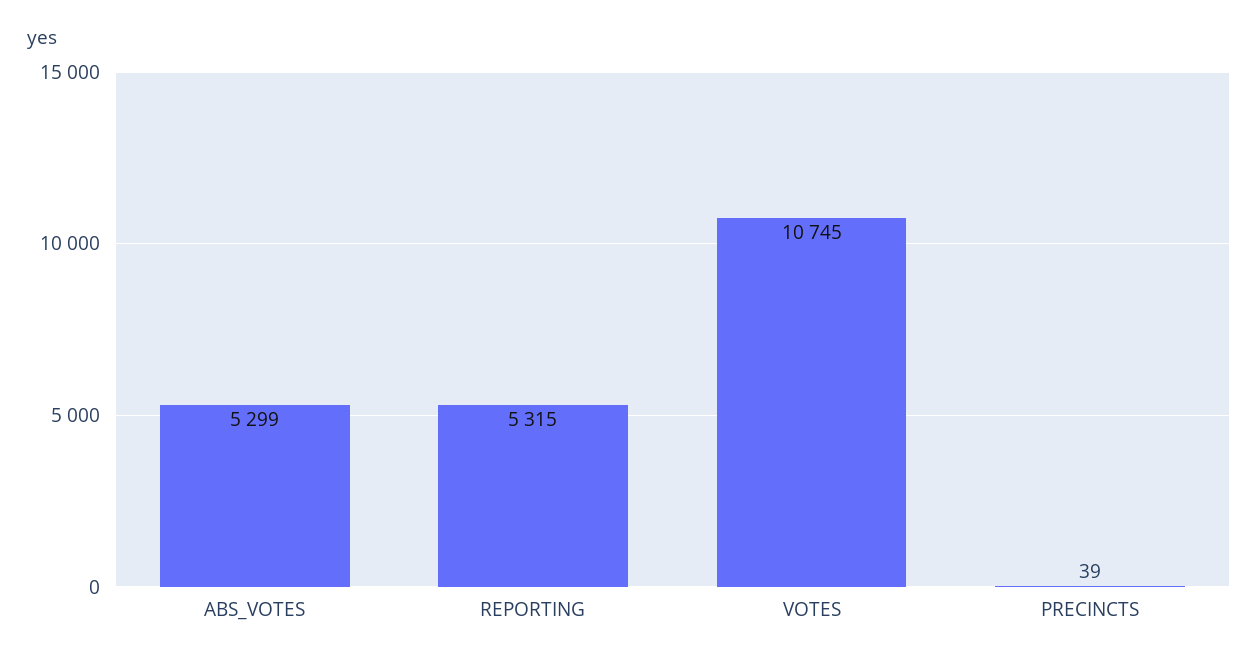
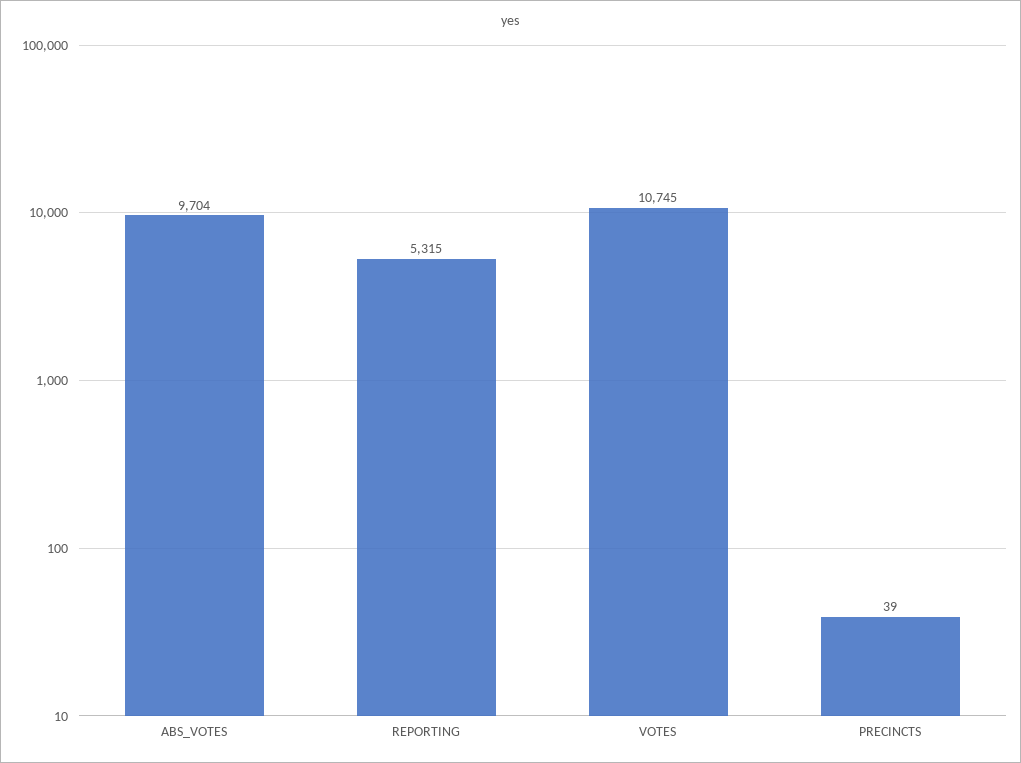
  {
-   "ABS_VOTES": 5299,
+   "ABS_VOTES": 9704,
    "REPORTING": 5315,
    "VOTES": 10745,
    "PRECINCTS": 39
  }

